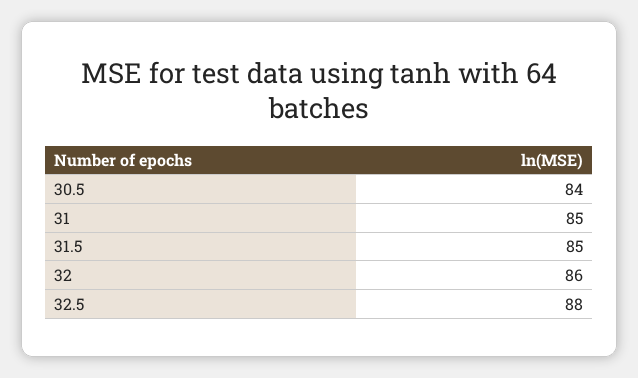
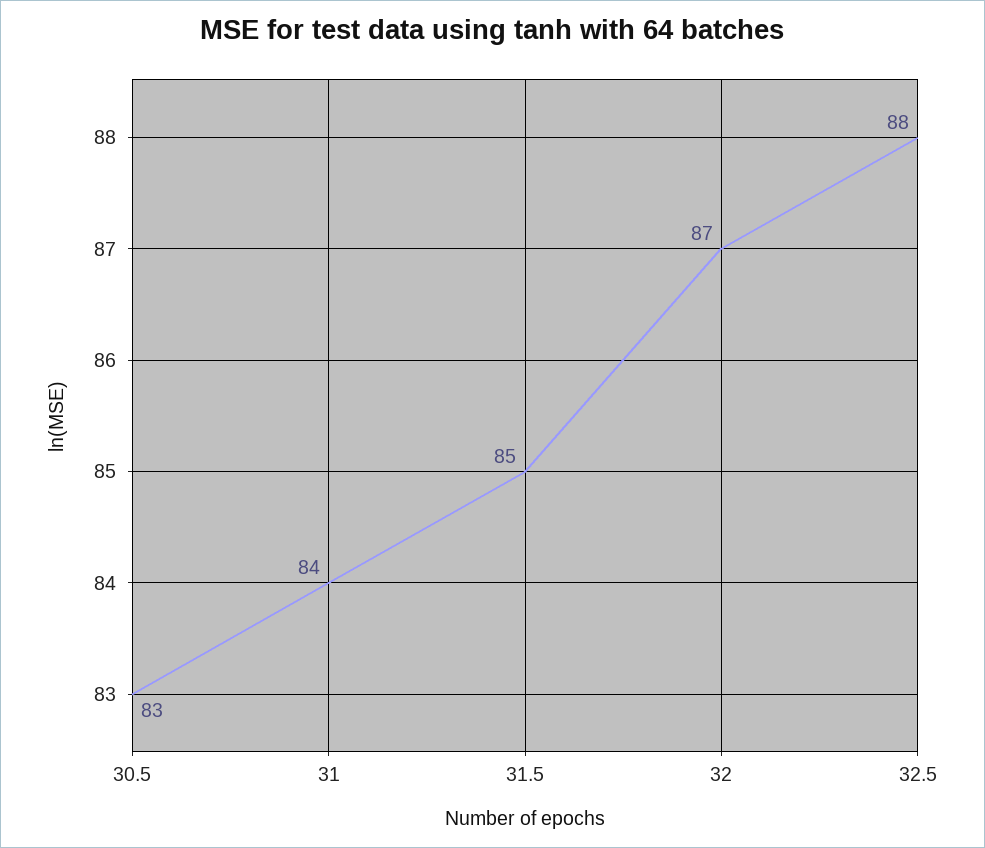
  {
-   "30.5": 84,
+   "30.5": 83,
-   "31": 85,
+   "31": 84,
    "31.5": 85,
-   "32": 86,
+   "32": 87,
    "32.5": 88
  }

